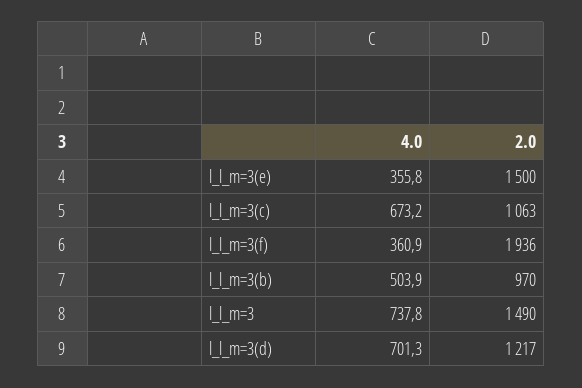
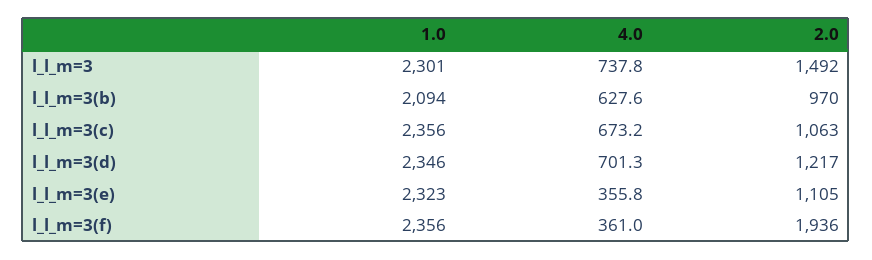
  {
    "4.0": {
      "l_l_m=3(e)": 355.8,
      "l_l_m=3(c)": 673.2,
-     "l_l_m=3(f)": 360.9,
+     "l_l_m=3(f)": 361,
-     "l_l_m=3(b)": 503.9,
+     "l_l_m=3(b)": 627.6,
      "l_l_m=3": 737.8,
      "l_l_m=3(d)": 701.3
    },
    "2.0": {
-     "l_l_m=3(e)": 1500,
+     "l_l_m=3(e)": 1105,
      "l_l_m=3(c)": 1063,
      "l_l_m=3(f)": 1936,
      "l_l_m=3(b)": 970,
-     "l_l_m=3": 1490,
+     "l_l_m=3": 1492,
      "l_l_m=3(d)": 1217
-   }
+   },
+   "1.0": {
+     "l_l_m=3": 2301,
+     "l_l_m=3(b)": 2094,
+     "l_l_m=3(c)": 2356,
+     "l_l_m=3(d)": 2346,
+     "l_l_m=3(e)": 2323,
+     "l_l_m=3(f)": 2356
+   }
  }

